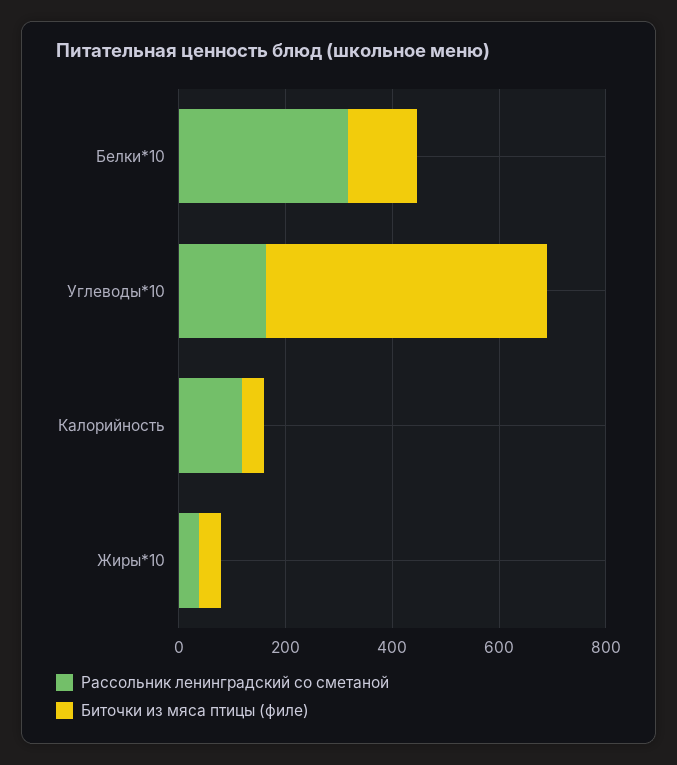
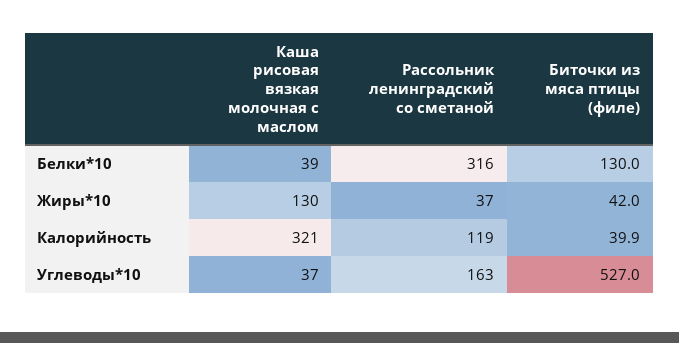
  {
    "Рассольник ленинградский со сметаной": {
      "Белки*10": 316,
      "Углеводы*10": 163,
      "Калорийность": 119,
      "Жиры*10": 37
    },
    "Биточки из мяса птицы (филе)": {
      "Белки*10": 130,
      "Углеводы*10": 527,
      "Калорийность": 39.9,
      "Жиры*10": 42
-   }
+   },
+   "Каша рисовая вязкая молочная с маслом": {
+     "Белки*10": 39,
+     "Жиры*10": 130,
+     "Калорийность": 321,
+     "Углеводы*10": 37
+   }
  }

